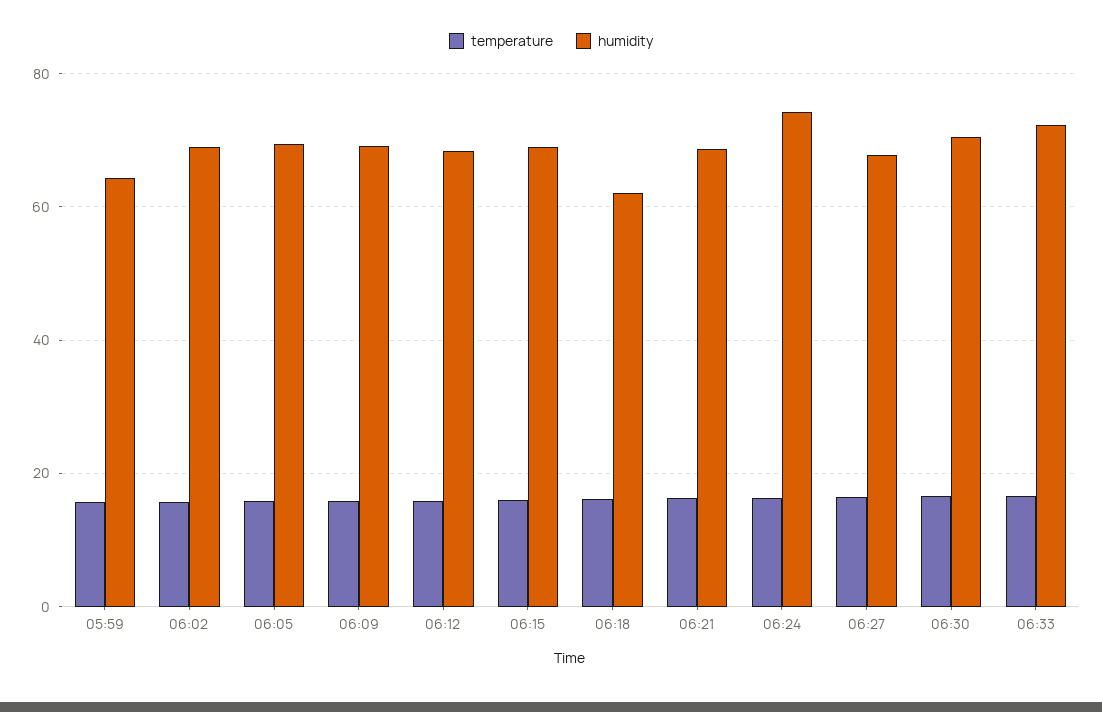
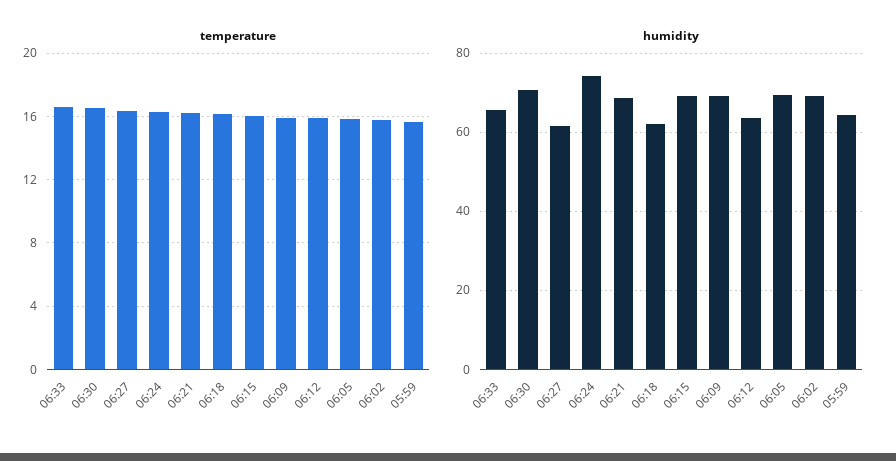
  {
    "temperature": {
      "05:59": 15.5,
      "06:02": 15.5,
      "06:05": 16,
      "06:09": 16,
      "06:12": 16,
      "06:15": 16,
      "06:18": 16,
      "06:21": 16,
      "06:24": 16.5,
      "06:27": 16.5,
      "06:30": 16.5,
      "06:33": 16.5
    },
    "humidity": {
      "05:59": 64,
      "06:02": 70,
      "06:05": 70,
      "06:09": 70,
-     "06:12": 68,
+     "06:12": 64,
      "06:15": 70,
      "06:18": 62,
      "06:21": 68,
      "06:24": 74,
-     "06:27": 68,
+     "06:27": 62,
      "06:30": 70,
-     "06:33": 72
+     "06:33": 66
    }
  }

